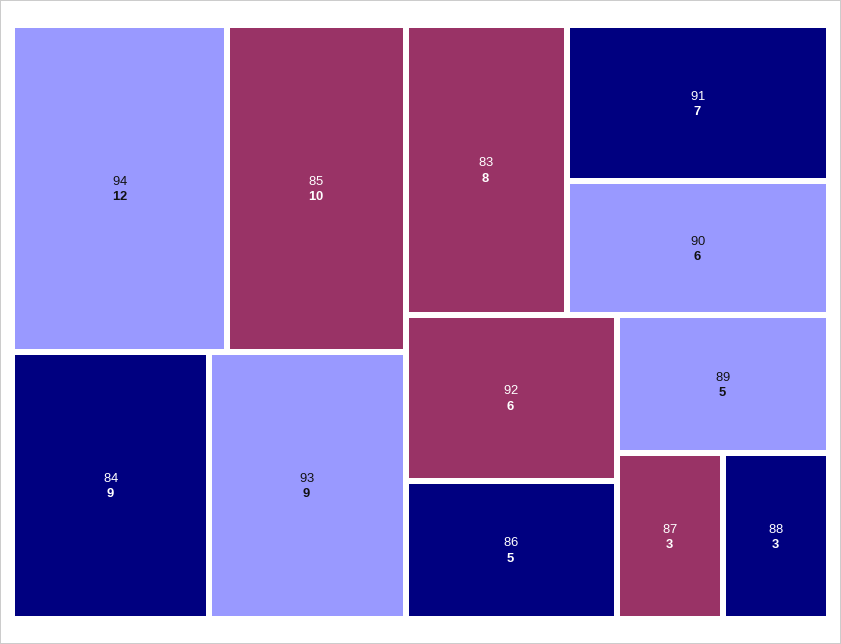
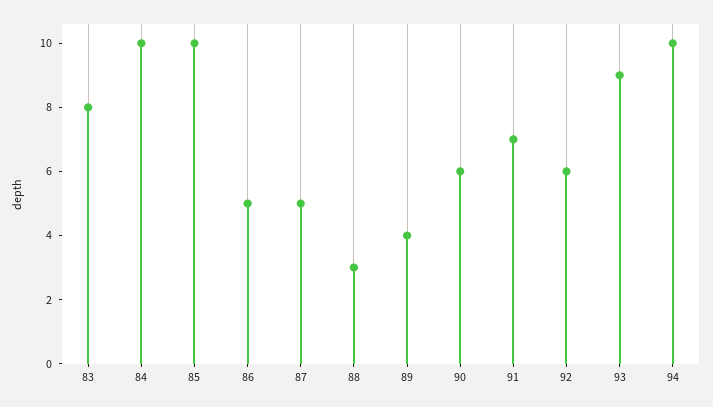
  {
-   "94": 12,
+   "94": 10,
    "85": 10,
-   "84": 9,
+   "84": 10,
    "93": 9,
    "83": 8,
    "91": 7,
    "90": 6,
    "92": 6,
    "86": 5,
-   "89": 5,
+   "89": 4,
-   "87": 3,
+   "87": 5,
    "88": 3
  }

